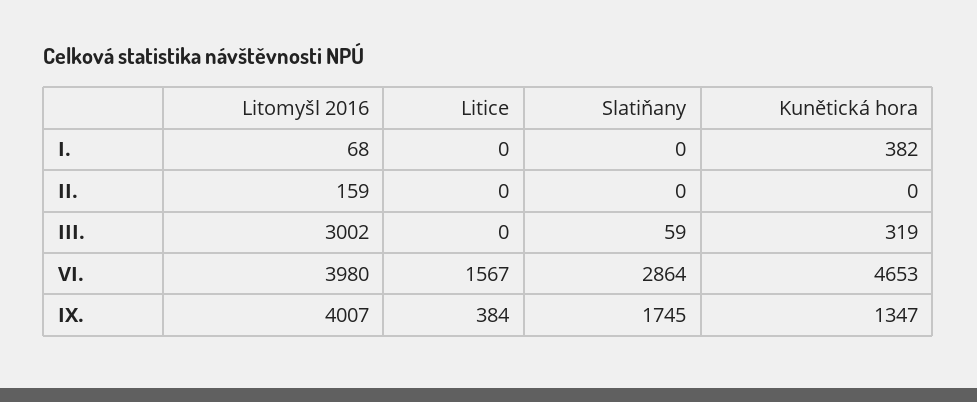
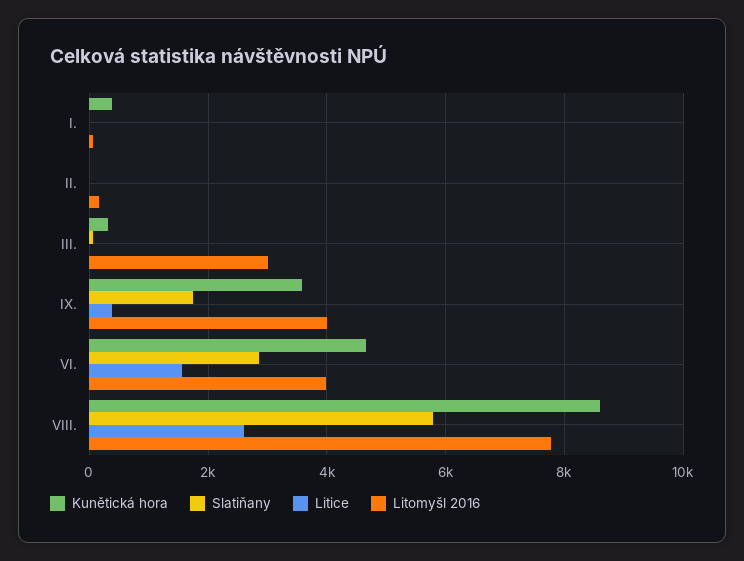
  {
    "Litomyšl 2016": {
      "I.": 68,
      "II.": 159,
      "III.": 3002,
      "VI.": 3980,
-     "IX.": 4007
+     "IX.": 4007,
+     "VIII.": 7800
    },
    "Litice": {
      "I.": 0,
      "II.": 0,
      "III.": 0,
      "VI.": 1567,
-     "IX.": 384
+     "IX.": 384,
+     "VIII.": 2600
    },
    "Slatiňany": {
      "I.": 0,
      "II.": 0,
      "III.": 59,
      "VI.": 2864,
-     "IX.": 1745
+     "IX.": 1745,
+     "VIII.": 5800
    },
    "Kunětická hora": {
      "I.": 382,
      "II.": 0,
      "III.": 319,
      "VI.": 4653,
-     "IX.": 1347
+     "IX.": 3600,
+     "VIII.": 8600
    }
  }

